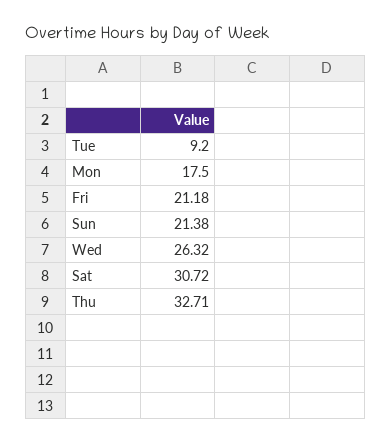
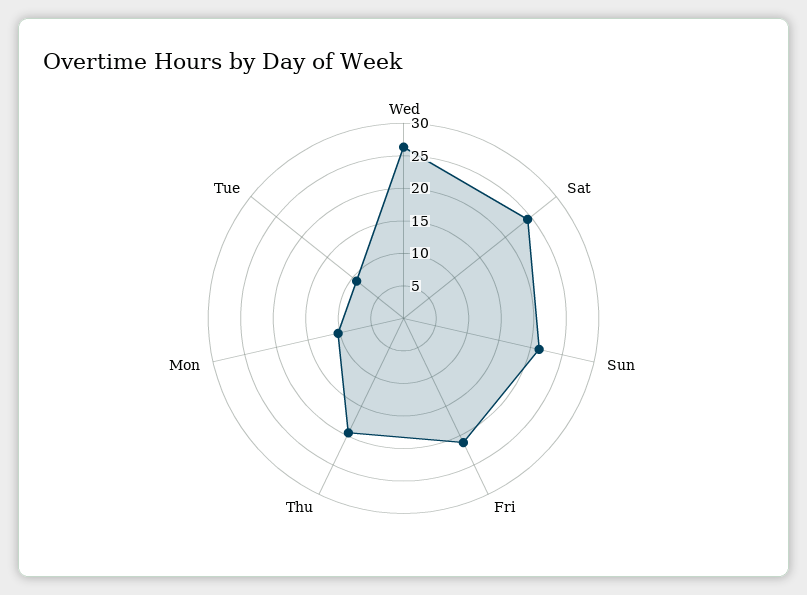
  {
    "Tue": 9.2,
-   "Mon": 17.5,
+   "Mon": 10,
    "Fri": 21.18,
    "Sun": 21.38,
    "Wed": 26.32,
-   "Sat": 30.72,
+   "Sat": 25,
-   "Thu": 32.71
+   "Thu": 20
  }

